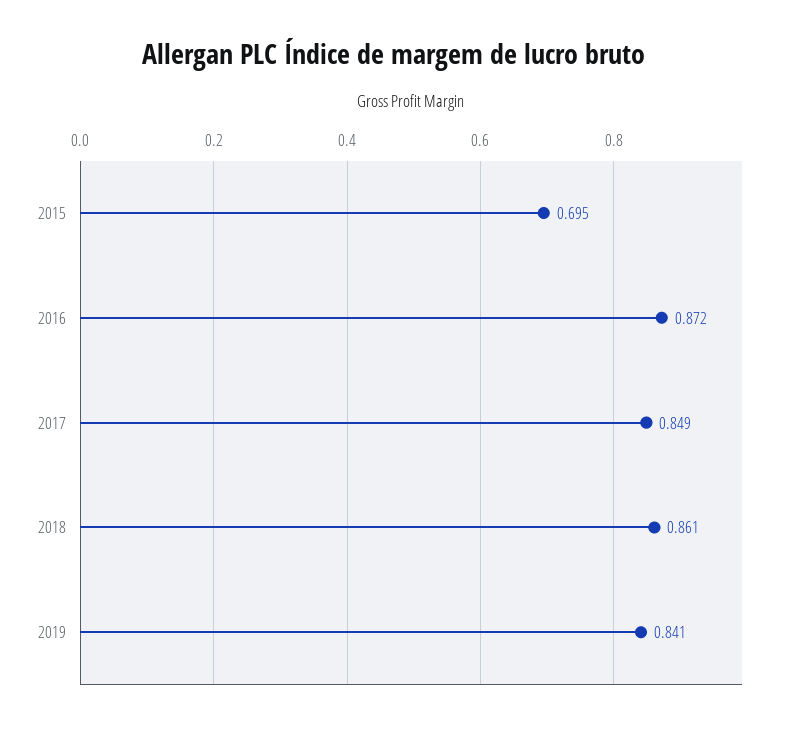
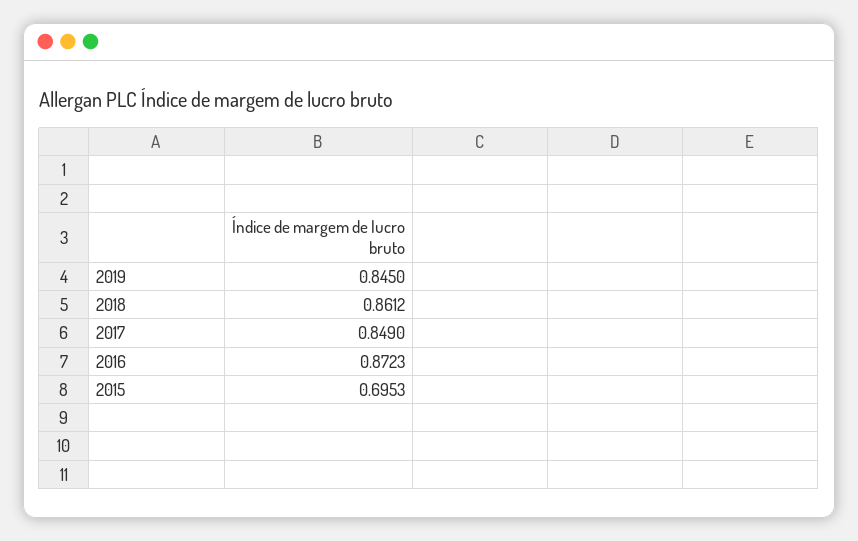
  {
    "2015": 0.6953,
    "2016": 0.8723,
    "2017": 0.849,
    "2018": 0.8612,
-   "2019": 0.841
+   "2019": 0.845
  }

